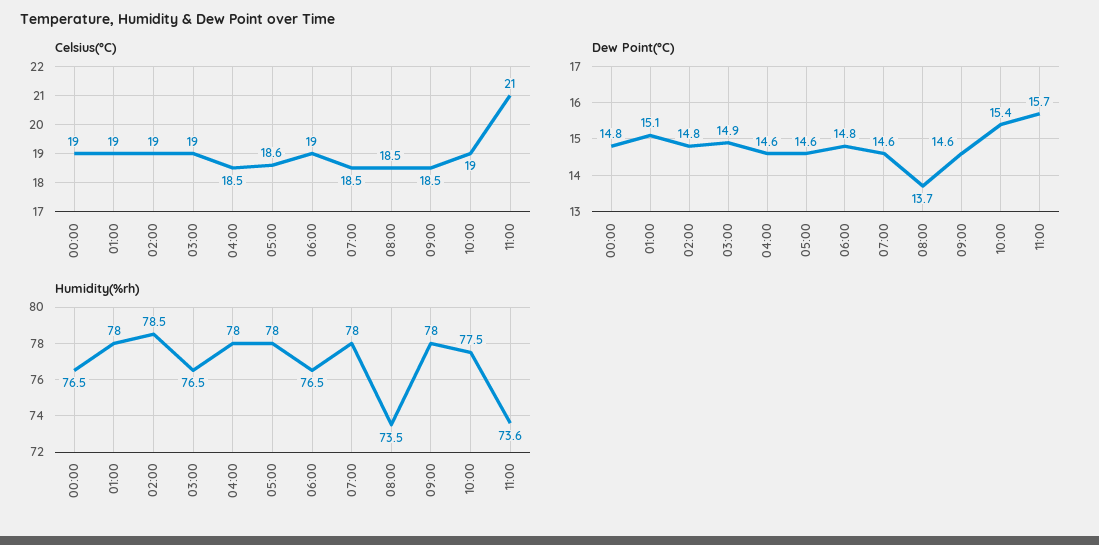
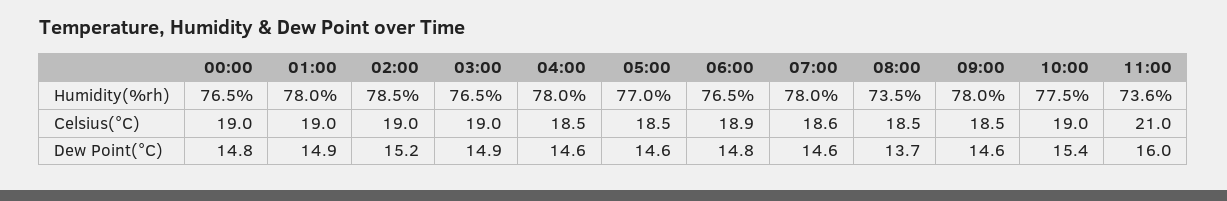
  {
    "Celsius(°C)": {
      "00:00": 19,
      "01:00": 19,
      "02:00": 19,
      "03:00": 19,
      "04:00": 18.5,
-     "05:00": 18.6,
+     "05:00": 18.5,
-     "06:00": 19,
+     "06:00": 18.9,
-     "07:00": 18.5,
+     "07:00": 18.6,
      "08:00": 18.5,
      "09:00": 18.5,
      "10:00": 19,
      "11:00": 21
    },
    "Dew Point(°C)": {
      "00:00": 14.8,
-     "01:00": 15.1,
+     "01:00": 14.9,
-     "02:00": 14.8,
+     "02:00": 15.2,
      "03:00": 14.9,
      "04:00": 14.6,
      "05:00": 14.6,
      "06:00": 14.8,
      "07:00": 14.6,
      "08:00": 13.7,
      "09:00": 14.6,
      "10:00": 15.4,
-     "11:00": 15.7
+     "11:00": 16
    },
    "Humidity(%rh)": {
      "00:00": 76.5,
      "01:00": 78,
      "02:00": 78.5,
      "03:00": 76.5,
      "04:00": 78,
-     "05:00": 78,
+     "05:00": 77,
      "06:00": 76.5,
      "07:00": 78,
      "08:00": 73.5,
      "09:00": 78,
      "10:00": 77.5,
      "11:00": 73.6
    }
  }

